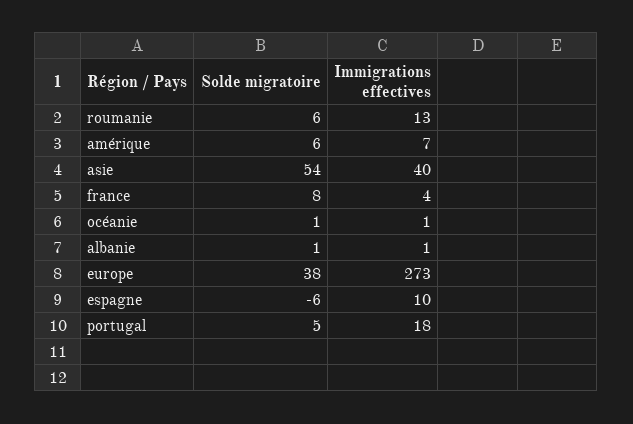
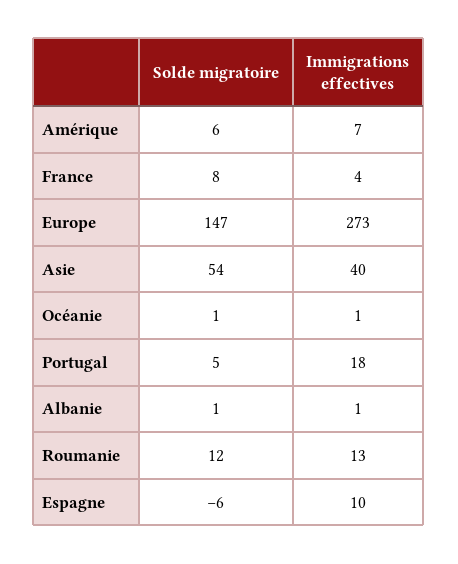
  {
    "Solde migratoire": {
-     "roumanie": 6,
+     "roumanie": 12,
      "amérique": 6,
      "asie": 54,
      "france": 8,
      "océanie": 1,
      "albanie": 1,
-     "europe": 38,
+     "europe": 147,
      "espagne": -6,
      "portugal": 5
    },
    "Immigrations effectives": {
      "roumanie": 13,
      "amérique": 7,
      "asie": 40,
      "france": 4,
      "océanie": 1,
      "albanie": 1,
      "europe": 273,
      "espagne": 10,
      "portugal": 18
    }
  }

